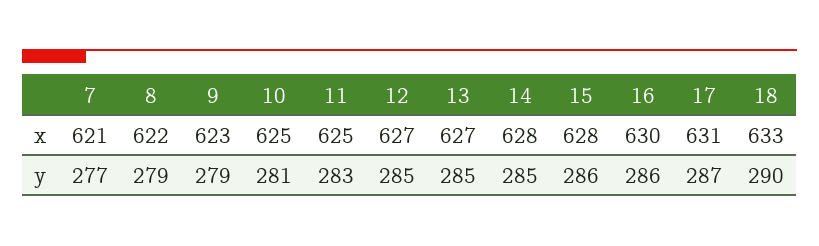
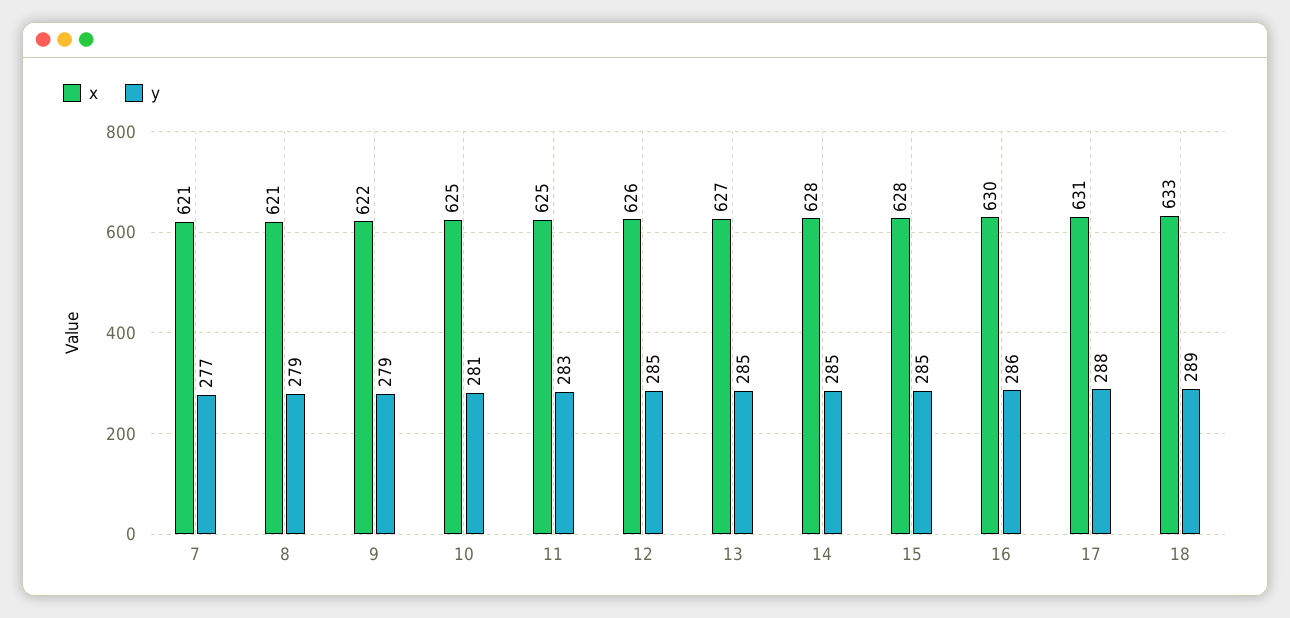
  {
    "x": {
      "7": 621,
-     "8": 622,
+     "8": 621,
-     "9": 623,
+     "9": 622,
      "10": 625,
      "11": 625,
-     "12": 627,
+     "12": 626,
      "13": 627,
      "14": 628,
      "15": 628,
      "16": 630,
      "17": 631,
      "18": 633
    },
    "y": {
      "7": 277,
      "8": 279,
      "9": 279,
      "10": 281,
      "11": 283,
      "12": 285,
      "13": 285,
      "14": 285,
-     "15": 286,
+     "15": 285,
      "16": 286,
-     "17": 287,
+     "17": 288,
-     "18": 290
+     "18": 289
    }
  }

